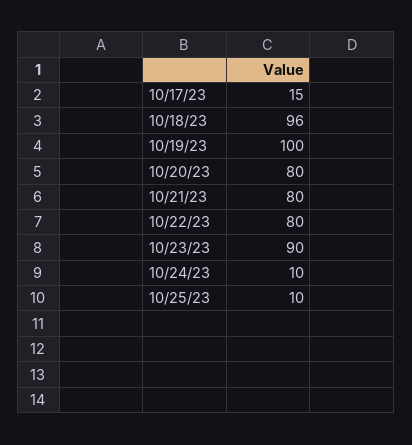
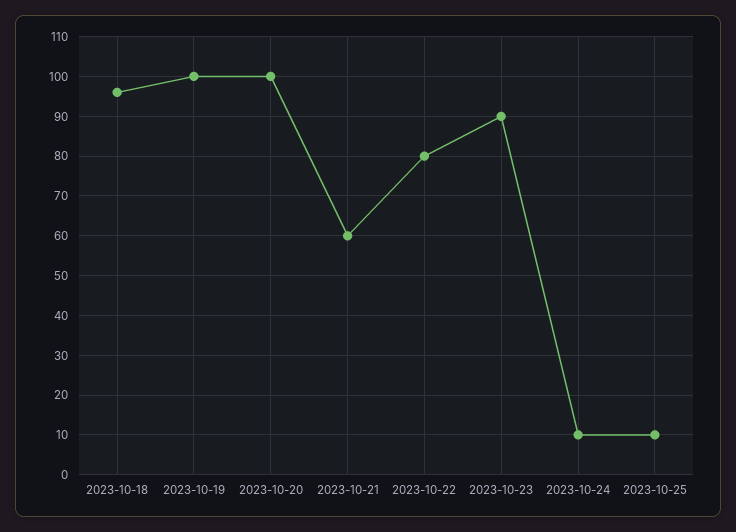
  {
-   "10/17/23": 15,
    "10/18/23": 96,
    "10/19/23": 100,
-   "10/20/23": 80,
+   "10/20/23": 100,
-   "10/21/23": 80,
+   "10/21/23": 60,
    "10/22/23": 80,
    "10/23/23": 90,
    "10/24/23": 10,
    "10/25/23": 10
  }

